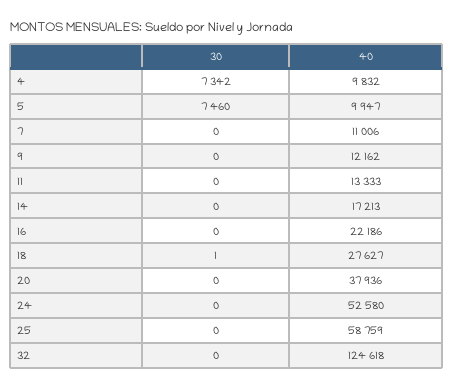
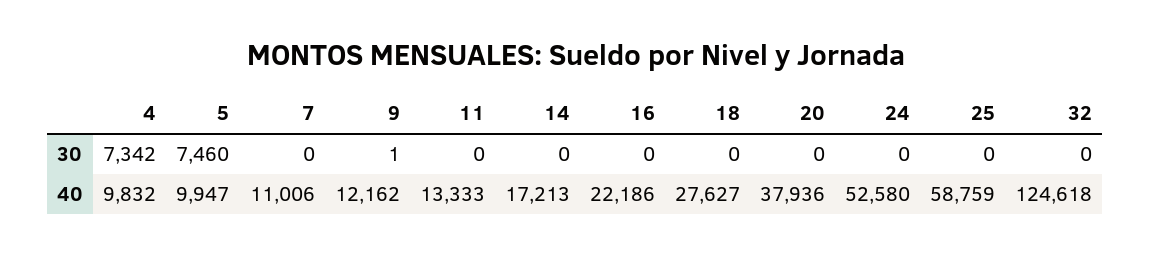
  {
    "30": {
      "4": 7342,
      "5": 7460,
      "7": 0,
-     "9": 0,
+     "9": 1,
      "11": 0,
      "14": 0,
      "16": 0,
-     "18": 1,
+     "18": 0,
      "20": 0,
      "24": 0,
      "25": 0,
      "32": 0
    },
    "40": {
      "4": 9832,
      "5": 9947,
      "7": 11006,
      "9": 12162,
      "11": 13333,
      "14": 17213,
      "16": 22186,
      "18": 27627,
      "20": 37936,
      "24": 52580,
      "25": 58759,
      "32": 124618
    }
  }

